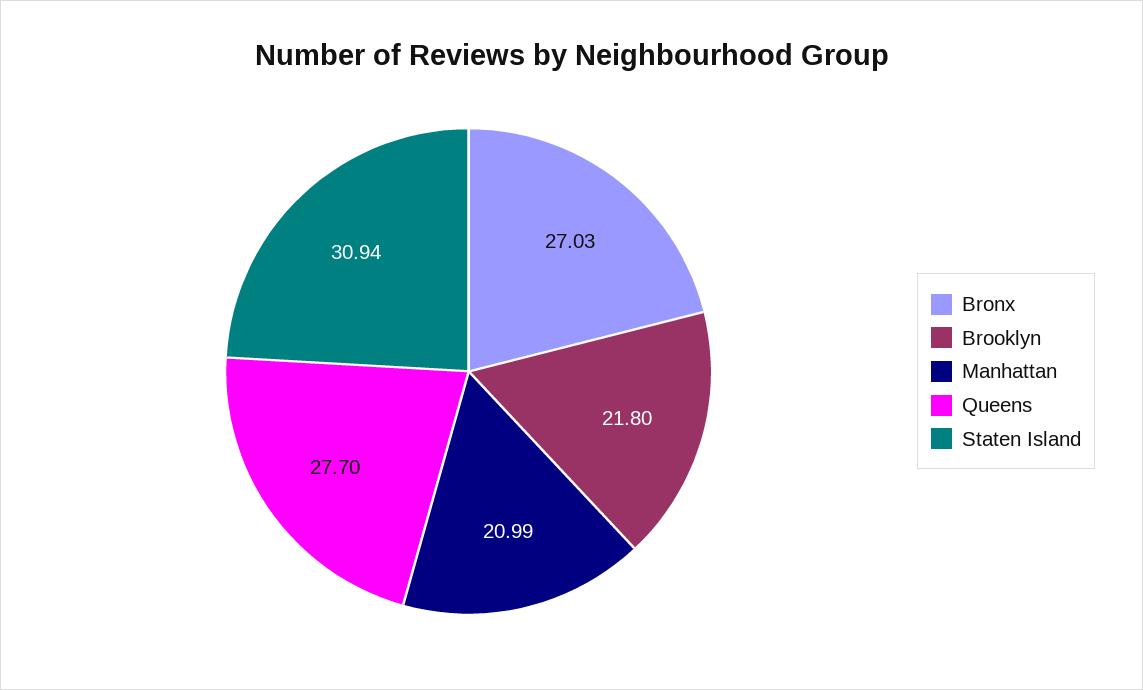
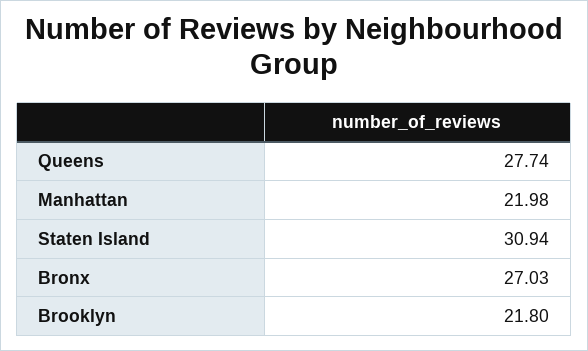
  {
    "Bronx": 27.03,
    "Brooklyn": 21.8,
-   "Manhattan": 20.99,
+   "Manhattan": 21.98,
-   "Queens": 27.7,
+   "Queens": 27.74,
    "Staten Island": 30.94
  }

